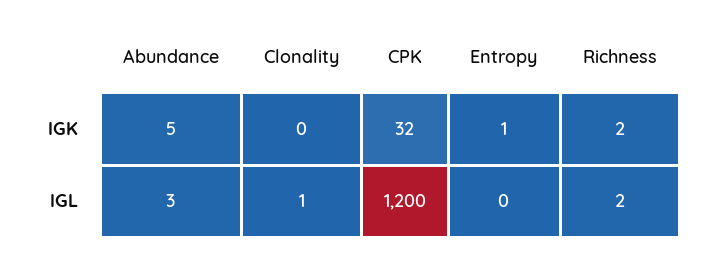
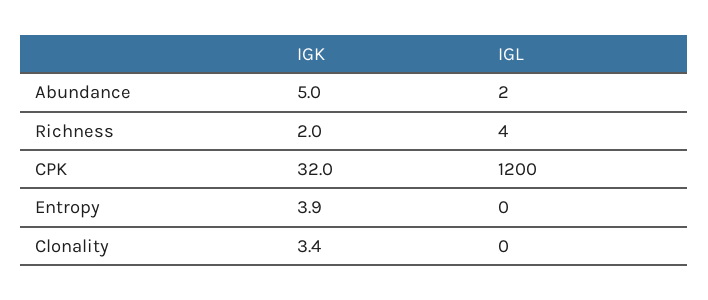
  {
    "Abundance": {
      "IGK": 5,
-     "IGL": 3
+     "IGL": 2
    },
    "Clonality": {
-     "IGK": 0,
+     "IGK": 3.4,
-     "IGL": 1
+     "IGL": 0
    },
    "CPK": {
      "IGK": 32,
      "IGL": 1200
    },
    "Entropy": {
-     "IGK": 1,
+     "IGK": 3.9,
      "IGL": 0
    },
    "Richness": {
      "IGK": 2,
-     "IGL": 2
+     "IGL": 4
    }
  }

